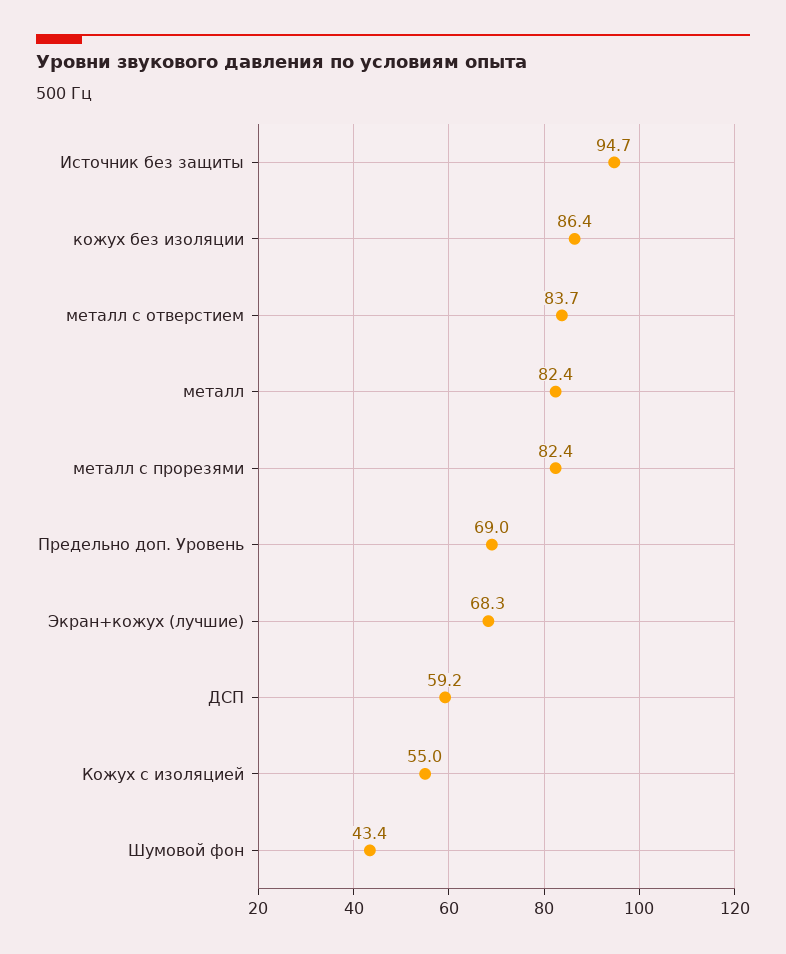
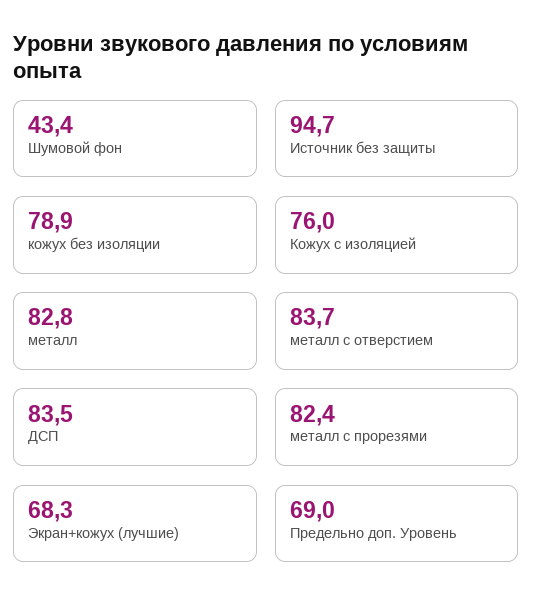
  {
    "Источник без защиты": 94.7,
-   "кожух без изоляции": 86.4,
+   "кожух без изоляции": 78.9,
    "металл с отверстием": 83.7,
-   "металл": 82.4,
+   "металл": 82.8,
    "металл с прорезями": 82.4,
    "Предельно доп. Уровень": 69,
    "Экран+кожух (лучшие)": 68.3,
-   "ДСП": 59.2,
+   "ДСП": 83.5,
-   "Кожух с изоляцией": 55,
+   "Кожух с изоляцией": 76,
    "Шумовой фон": 43.4
  }

